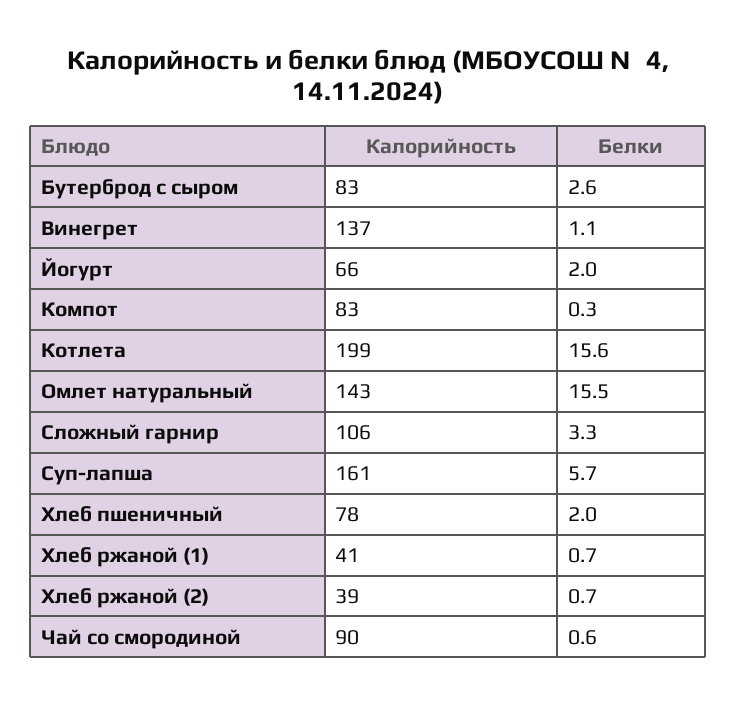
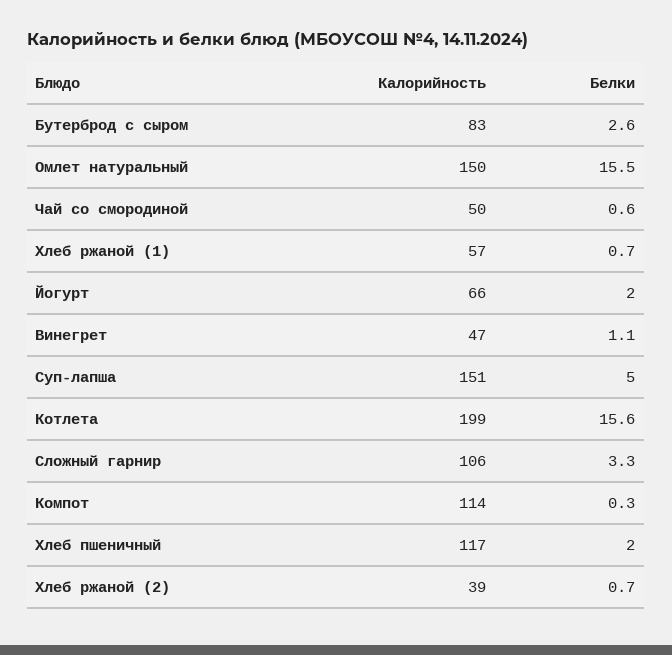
  {
    "Калорийность": {
      "Бутерброд с сыром": 83,
-     "Винегрет": 137,
+     "Винегрет": 47,
      "Йогурт": 66,
-     "Компот": 83,
+     "Компот": 114,
      "Котлета": 199,
-     "Омлет натуральный": 143,
+     "Омлет натуральный": 150,
      "Сложный гарнир": 106,
-     "Суп-лапша": 161,
+     "Суп-лапша": 151,
-     "Хлеб пшеничный": 78,
+     "Хлеб пшеничный": 117,
-     "Хлеб ржаной (1)": 41,
+     "Хлеб ржаной (1)": 57,
      "Хлеб ржаной (2)": 39,
-     "Чай со смородиной": 90
+     "Чай со смородиной": 50
    },
    "Белки": {
      "Бутерброд с сыром": 2.6,
      "Винегрет": 1.1,
      "Йогурт": 2,
      "Компот": 0.3,
      "Котлета": 15.6,
      "Омлет натуральный": 15.5,
      "Сложный гарнир": 3.3,
-     "Суп-лапша": 5.7,
+     "Суп-лапша": 5,
      "Хлеб пшеничный": 2,
      "Хлеб ржаной (1)": 0.7,
      "Хлеб ржаной (2)": 0.7,
      "Чай со смородиной": 0.6
    }
  }

